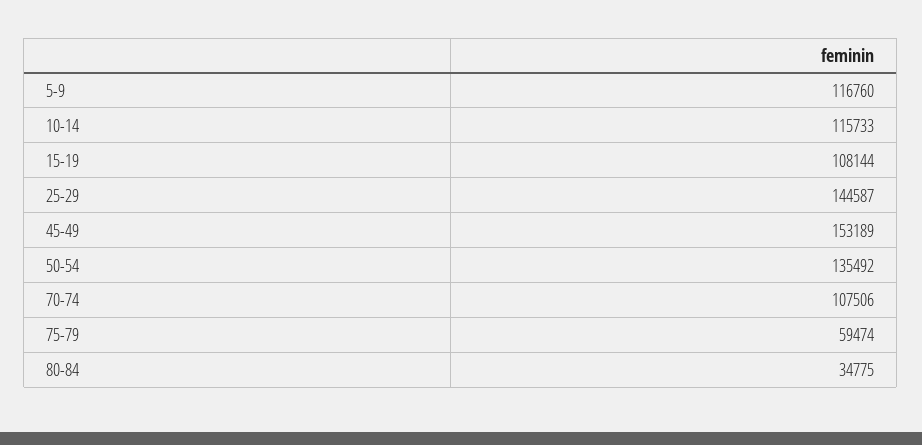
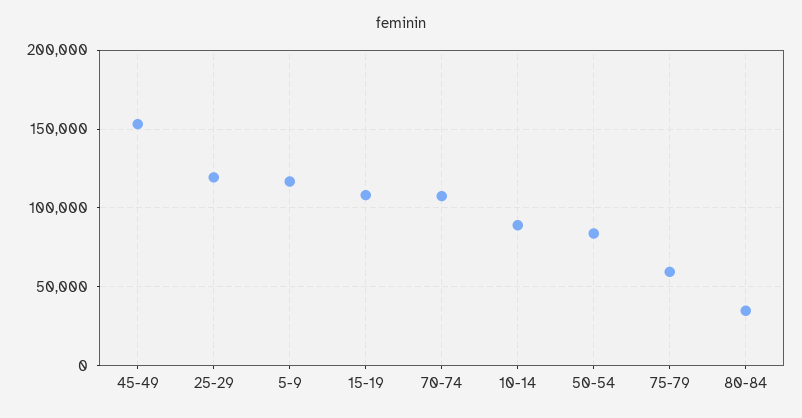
  {
    "5-9": 116760,
-   "10-14": 115733,
+   "10-14": 90000,
    "15-19": 108144,
-   "25-29": 144587,
+   "25-29": 120000,
    "45-49": 153189,
-   "50-54": 135492,
+   "50-54": 85000,
    "70-74": 107506,
    "75-79": 59474,
    "80-84": 34775
  }

